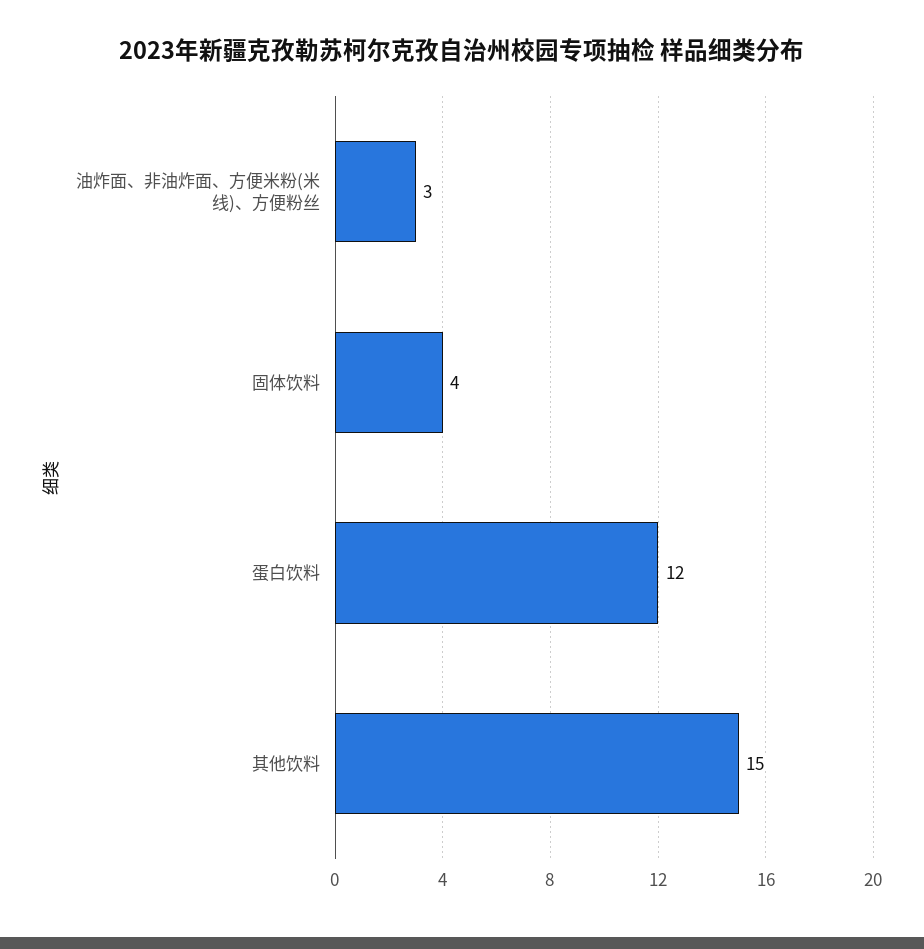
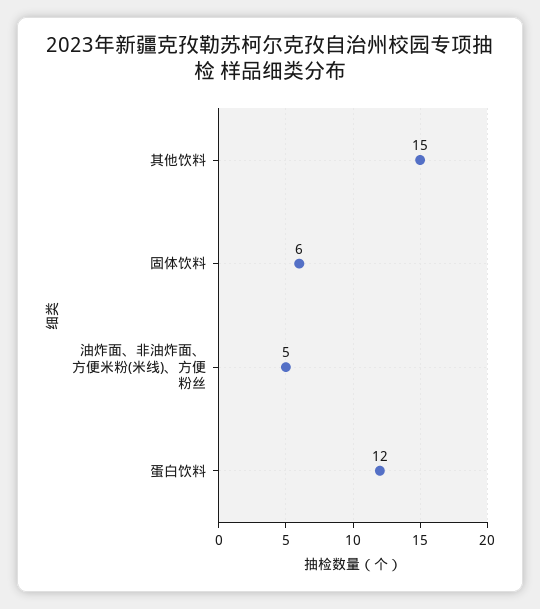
  {
-   "油炸面、非油炸面、方便米粉(米线)、方便粉丝": 3,
+   "油炸面、非油炸面、方便米粉(米线)、方便粉丝": 5,
-   "固体饮料": 4,
+   "固体饮料": 6,
    "蛋白饮料": 12,
    "其他饮料": 15
  }

